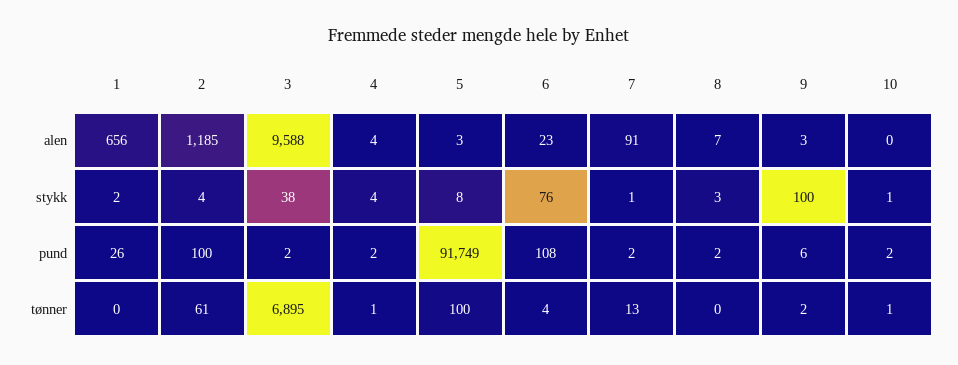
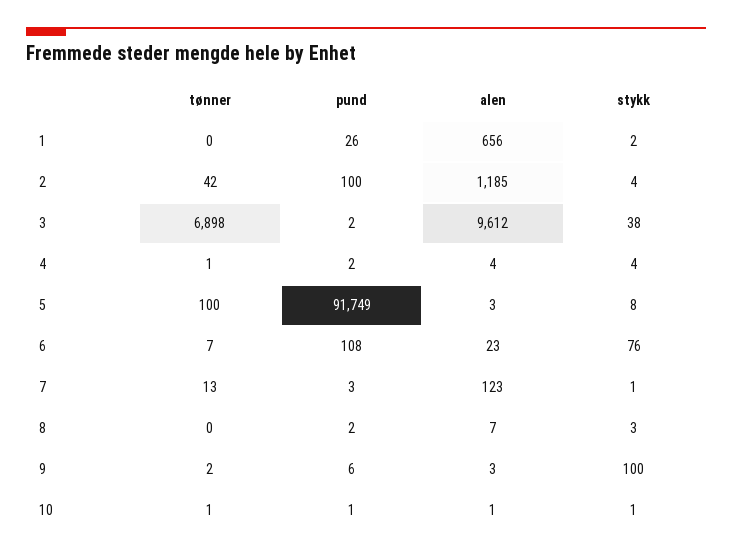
  {
    "1": {
      "alen": 656,
      "stykk": 2,
      "pund": 26,
      "tønner": 0
    },
    "2": {
      "alen": 1185,
      "stykk": 4,
      "pund": 100,
-     "tønner": 61
+     "tønner": 42
    },
    "3": {
-     "alen": 9588,
+     "alen": 9612,
      "stykk": 38,
      "pund": 2,
-     "tønner": 6895
+     "tønner": 6898
    },
    "4": {
      "alen": 4,
      "stykk": 4,
      "pund": 2,
      "tønner": 1
    },
    "5": {
      "alen": 3,
      "stykk": 8,
      "pund": 91749,
      "tønner": 100
    },
    "6": {
      "alen": 23,
      "stykk": 76,
      "pund": 108,
-     "tønner": 4
+     "tønner": 7
    },
    "7": {
-     "alen": 91,
+     "alen": 123,
      "stykk": 1,
-     "pund": 2,
+     "pund": 3,
      "tønner": 13
    },
    "8": {
      "alen": 7,
      "stykk": 3,
      "pund": 2,
      "tønner": 0
    },
    "9": {
      "alen": 3,
      "stykk": 100,
      "pund": 6,
      "tønner": 2
    },
    "10": {
-     "alen": 0,
+     "alen": 1,
      "stykk": 1,
-     "pund": 2,
+     "pund": 1,
      "tønner": 1
    }
  }

